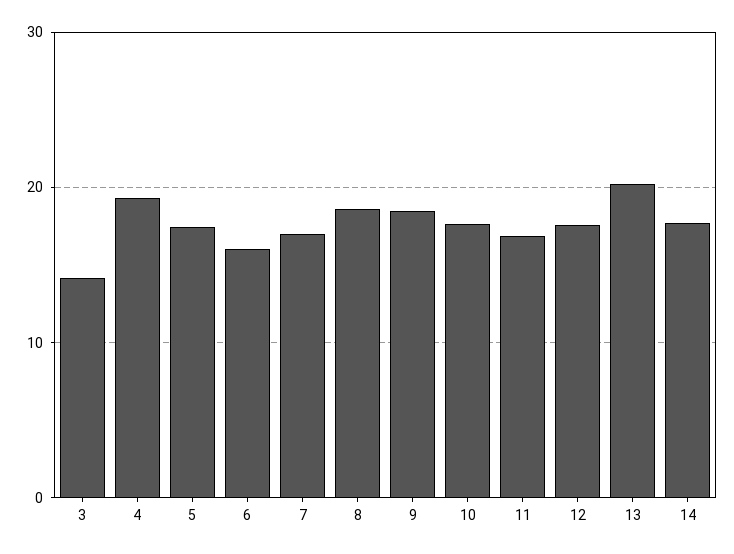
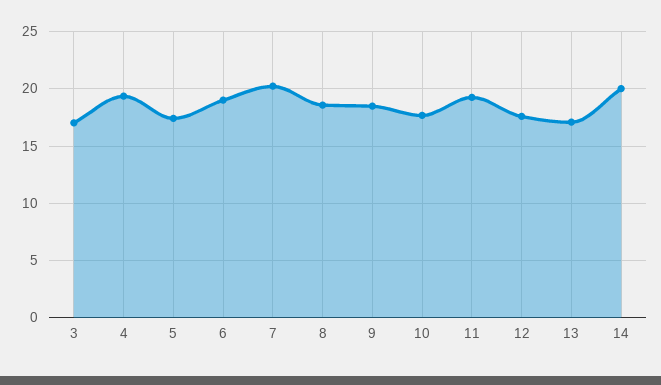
  {
-   "3": 14,
+   "3": 17,
    "4": 19,
    "5": 17,
-   "6": 16,
+   "6": 19,
-   "7": 17,
+   "7": 20,
    "8": 19,
    "9": 18,
    "10": 18,
-   "11": 17,
+   "11": 19,
    "12": 18,
-   "13": 20,
+   "13": 17,
-   "14": 18
+   "14": 20
  }

